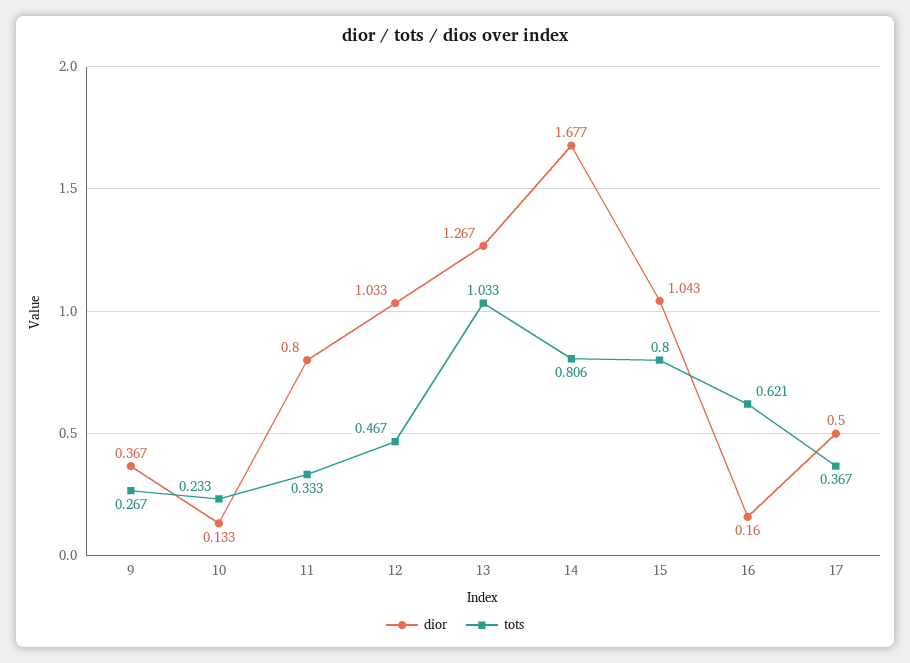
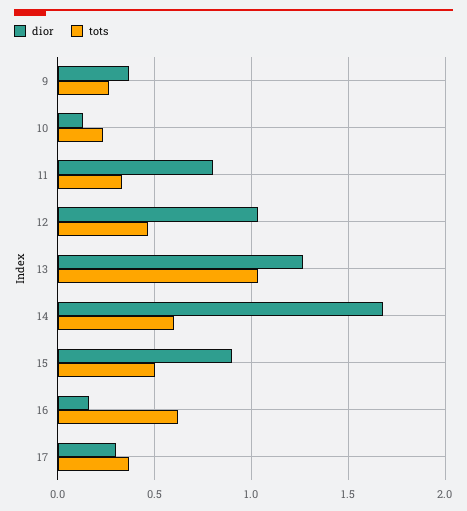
  {
    "dior": {
      "9": 0.367,
      "10": 0.133,
      "11": 0.8,
      "12": 1.033,
      "13": 1.267,
      "14": 1.677,
-     "15": 1.043,
+     "15": 0.9,
      "16": 0.16,
-     "17": 0.5
+     "17": 0.3
    },
    "tots": {
      "9": 0.267,
      "10": 0.233,
      "11": 0.333,
      "12": 0.467,
      "13": 1.033,
-     "14": 0.806,
+     "14": 0.6,
-     "15": 0.8,
+     "15": 0.5,
      "16": 0.621,
      "17": 0.367
    }
  }

